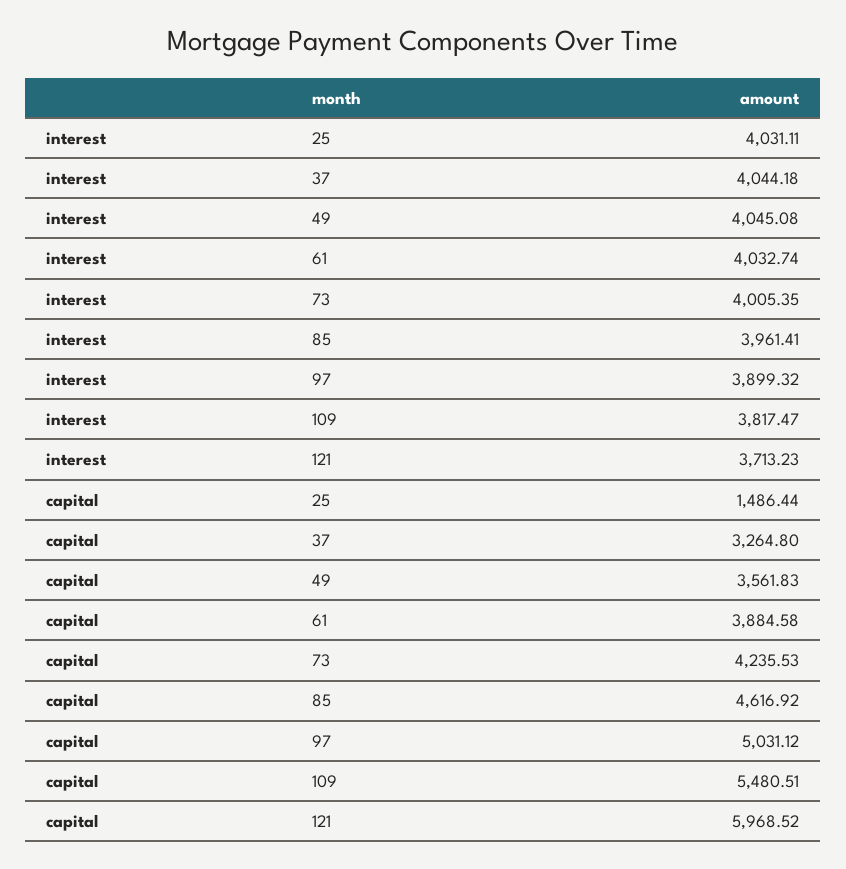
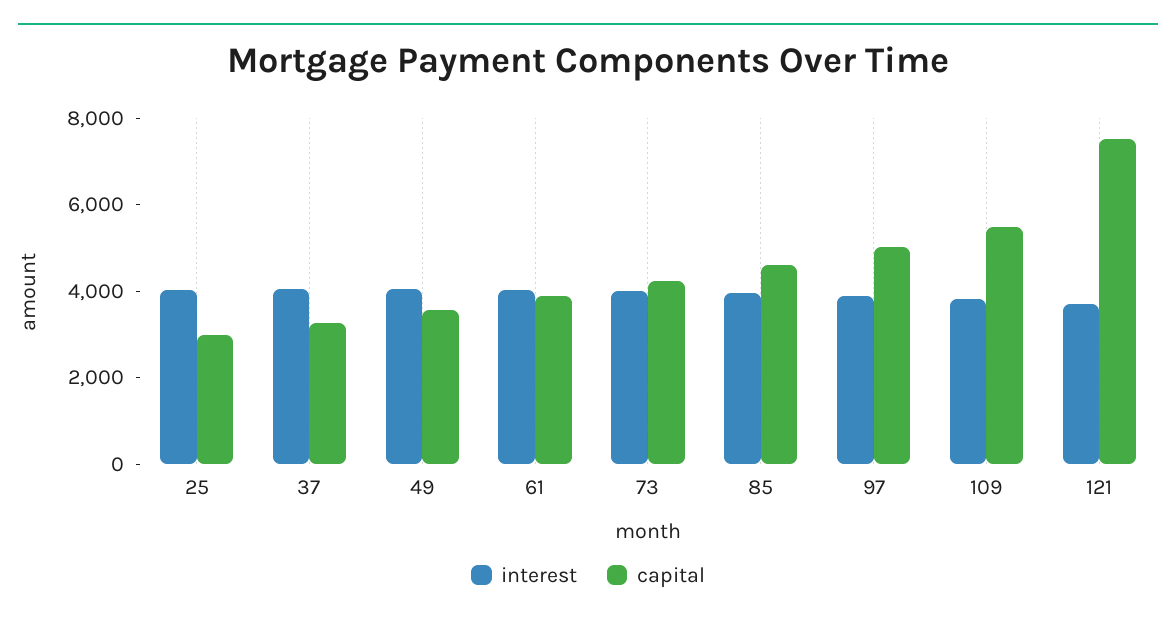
  {
    "interest": {
      "25": 4031.11,
      "37": 4044.18,
      "49": 4045.08,
      "61": 4032.74,
      "73": 4005.35,
      "85": 3961.41,
      "97": 3899.32,
      "109": 3817.47,
      "121": 3713.23
    },
    "capital": {
-     "25": 1486.44,
+     "25": 3000,
      "37": 3264.8,
      "49": 3561.83,
      "61": 3884.58,
      "73": 4235.53,
      "85": 4616.92,
      "97": 5031.12,
      "109": 5480.51,
-     "121": 5968.52
+     "121": 7500
    }
  }

